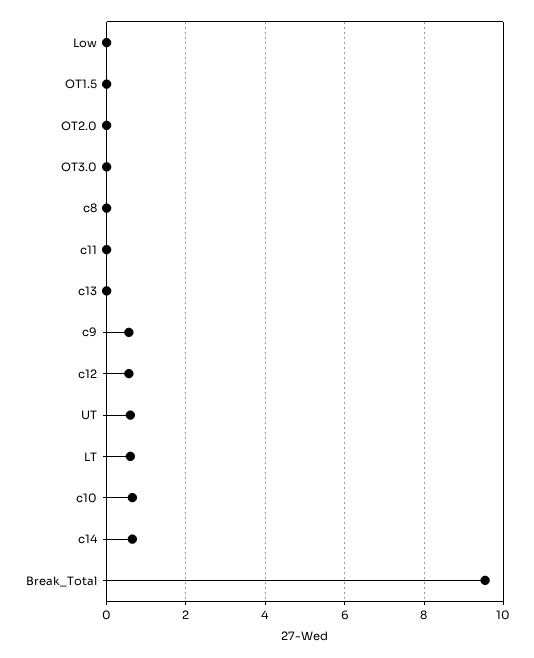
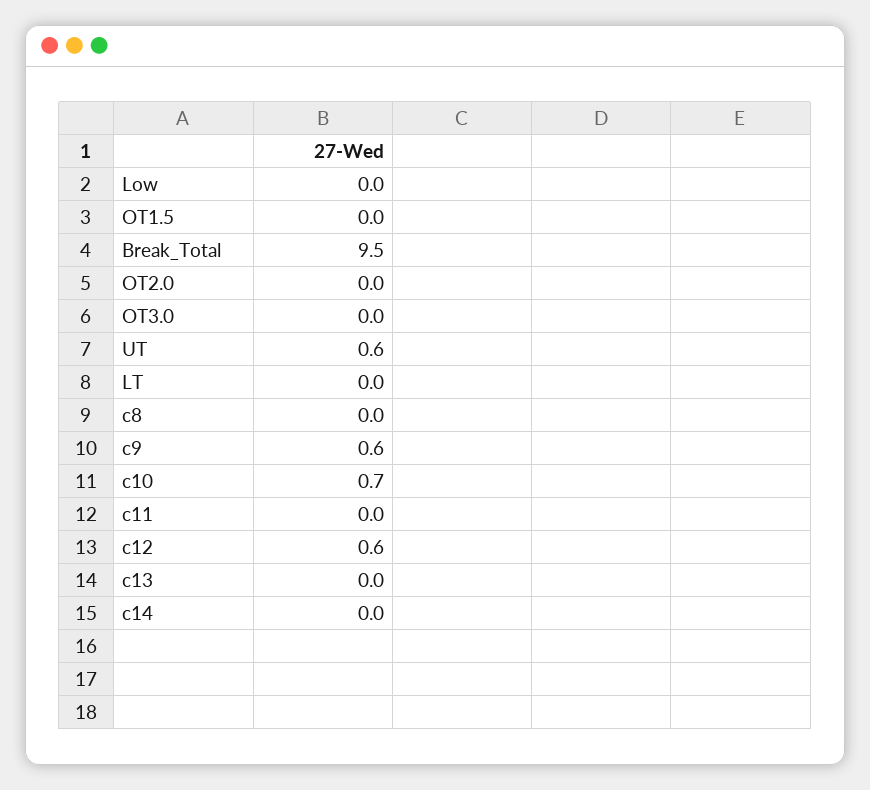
  {
    "Low": 0,
    "OT1.5": 0,
    "OT2.0": 0,
    "OT3.0": 0,
    "c8": 0,
    "c11": 0,
    "c13": 0,
    "c9": 0.6,
    "c12": 0.6,
    "UT": 0.6,
-   "LT": 0.6,
+   "LT": 0,
    "c10": 0.7,
-   "c14": 0.6,
+   "c14": 0,
    "Break_Total": 9.5
  }

